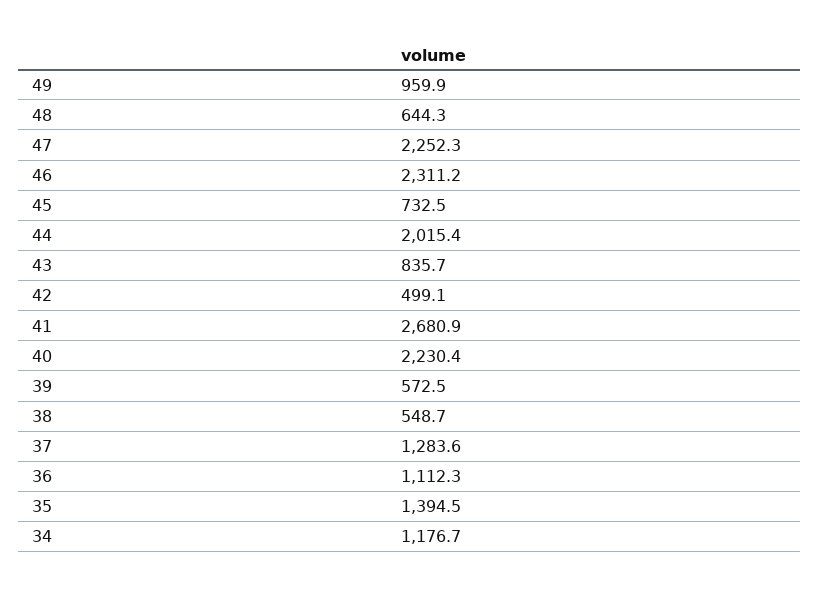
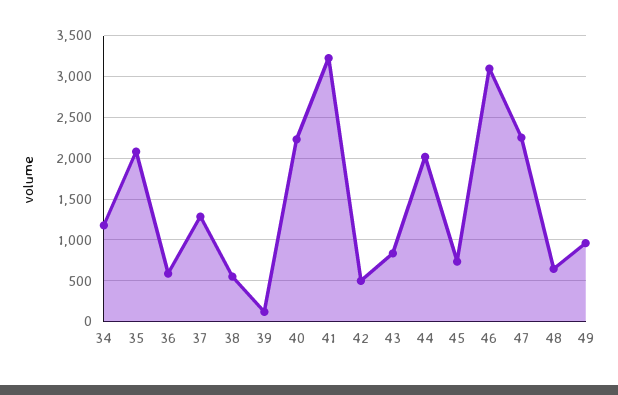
  {
    "49": 959.9,
    "48": 644.3,
    "47": 2252.3,
-   "46": 2311.2,
+   "46": 3100,
    "45": 732.5,
    "44": 2015.4,
    "43": 835.7,
    "42": 499.1,
-   "41": 2680.9,
+   "41": 3200,
    "40": 2230.4,
-   "39": 572.5,
+   "39": 100,
    "38": 548.7,
    "37": 1283.6,
-   "36": 1112.3,
+   "36": 600,
-   "35": 1394.5,
+   "35": 2100,
    "34": 1176.7
  }

